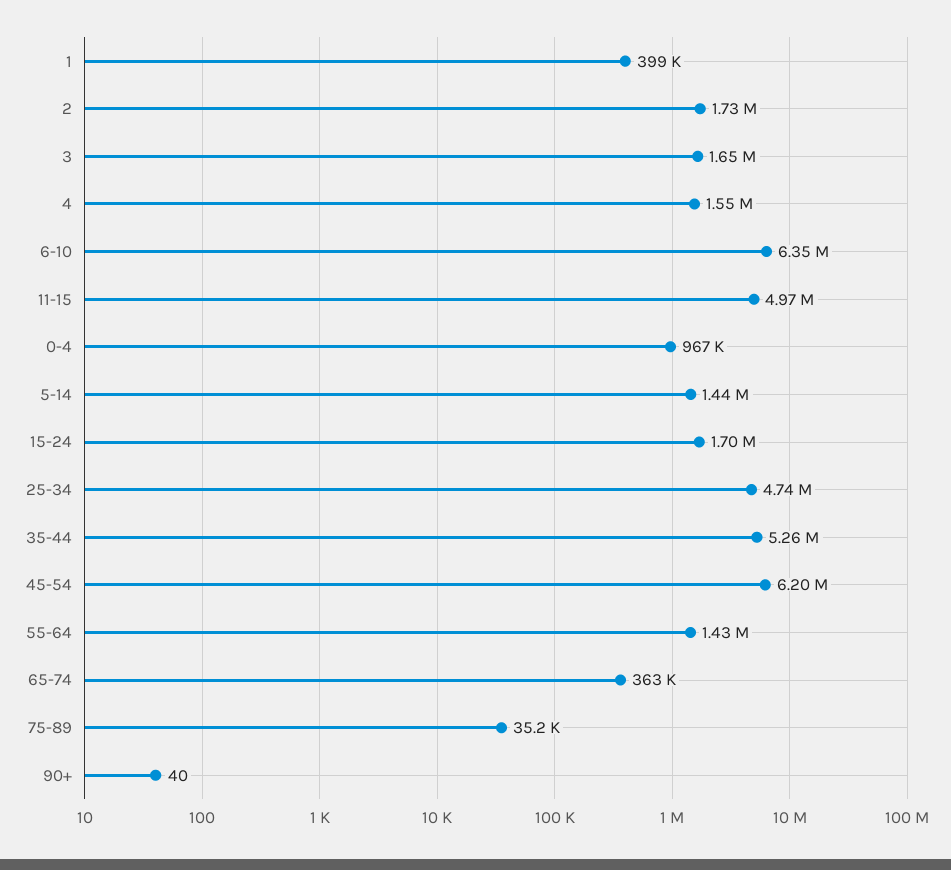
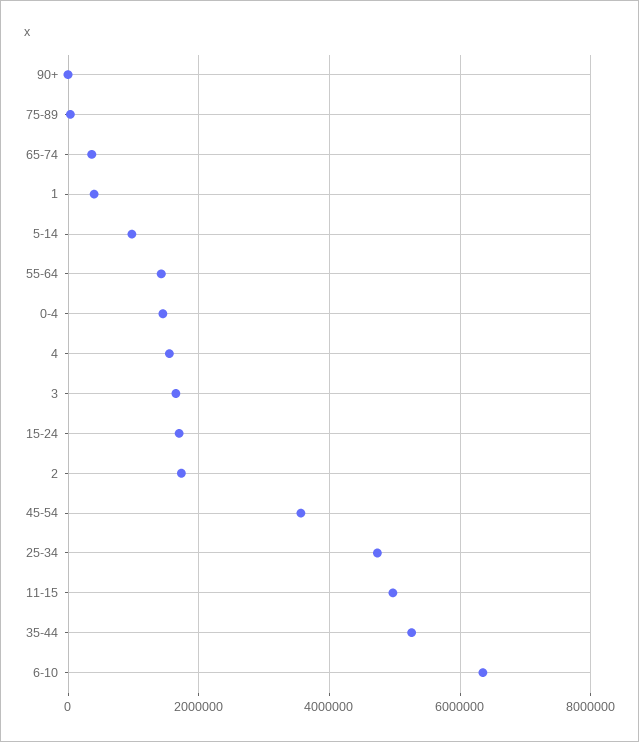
  {
    "1": 399000,
    "2": 1730000,
    "3": 1650000,
    "4": 1550000,
    "6-10": 6350000,
    "11-15": 4970000,
-   "0-4": 967000,
+   "0-4": 1400000,
-   "5-14": 1440000,
+   "5-14": 1000000,
    "15-24": 1700000,
    "25-34": 4740000,
    "35-44": 5260000,
-   "45-54": 6200000,
+   "45-54": 3600000,
    "55-64": 1430000,
    "65-74": 363000,
    "75-89": 35200,
    "90+": 40
  }

